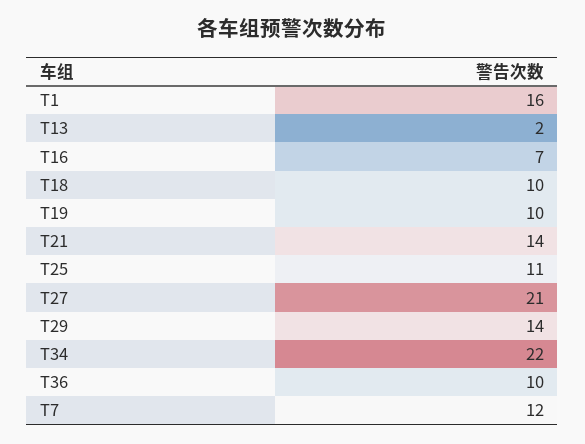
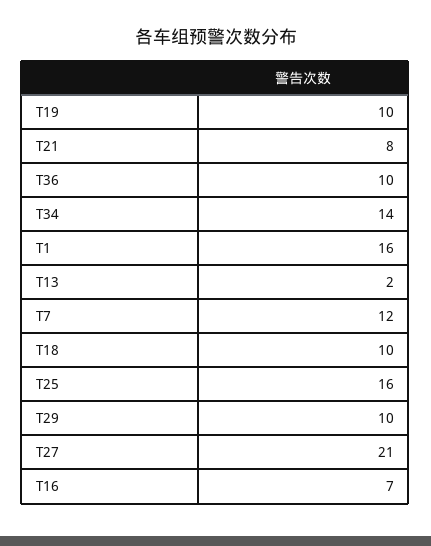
  {
    "T1": 16,
    "T13": 2,
    "T16": 7,
    "T18": 10,
    "T19": 10,
-   "T21": 14,
+   "T21": 8,
-   "T25": 11,
+   "T25": 16,
    "T27": 21,
-   "T29": 14,
+   "T29": 10,
-   "T34": 22,
+   "T34": 14,
    "T36": 10,
    "T7": 12
  }

